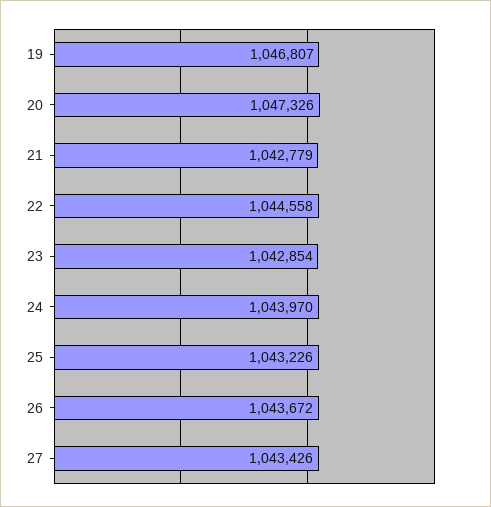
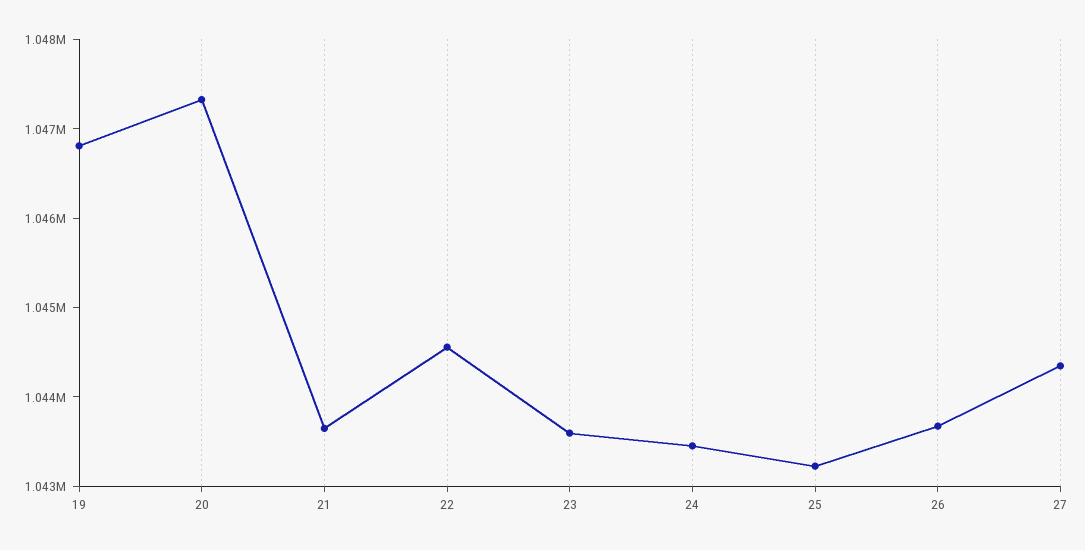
  {
    "19": 1046807,
    "20": 1047326,
-   "21": 1042779,
+   "21": 1043600,
    "22": 1044558,
-   "23": 1042854,
+   "23": 1043600,
-   "24": 1043970,
+   "24": 1043400,
    "25": 1043226,
    "26": 1043672,
-   "27": 1043426
+   "27": 1044400
  }

